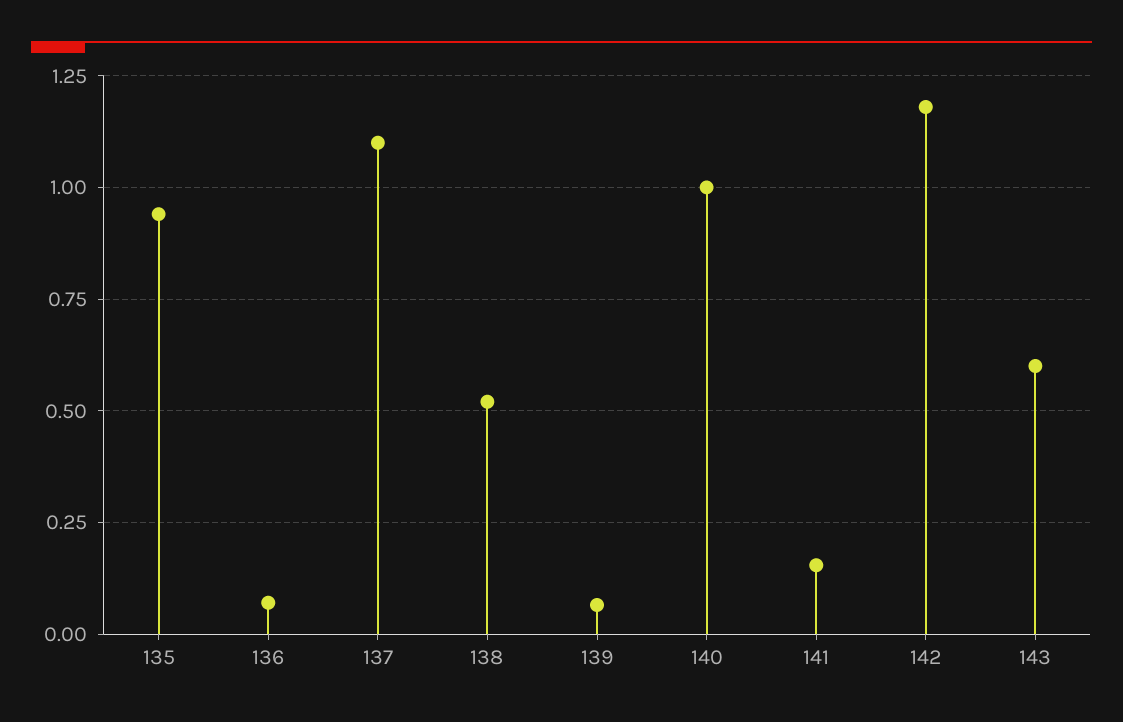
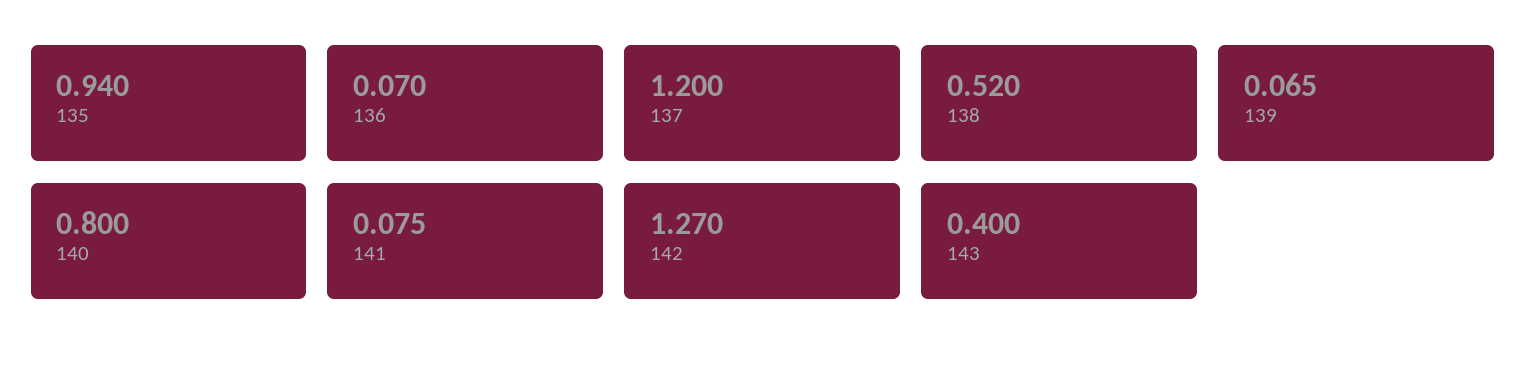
  {
    "135": 0.94,
    "136": 0.07,
-   "137": 1.1,
+   "137": 1.2,
    "138": 0.52,
    "139": 0.065,
-   "140": 1,
+   "140": 0.8,
-   "141": 0.15,
+   "141": 0.075,
-   "142": 1.175,
+   "142": 1.27,
-   "143": 0.6
+   "143": 0.4
  }

